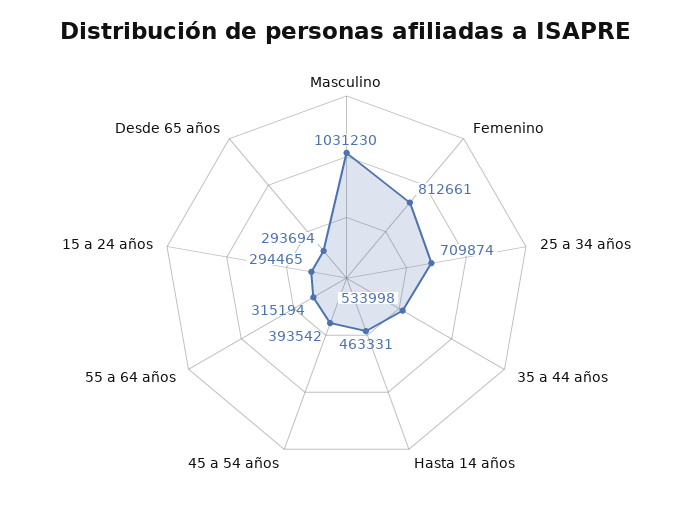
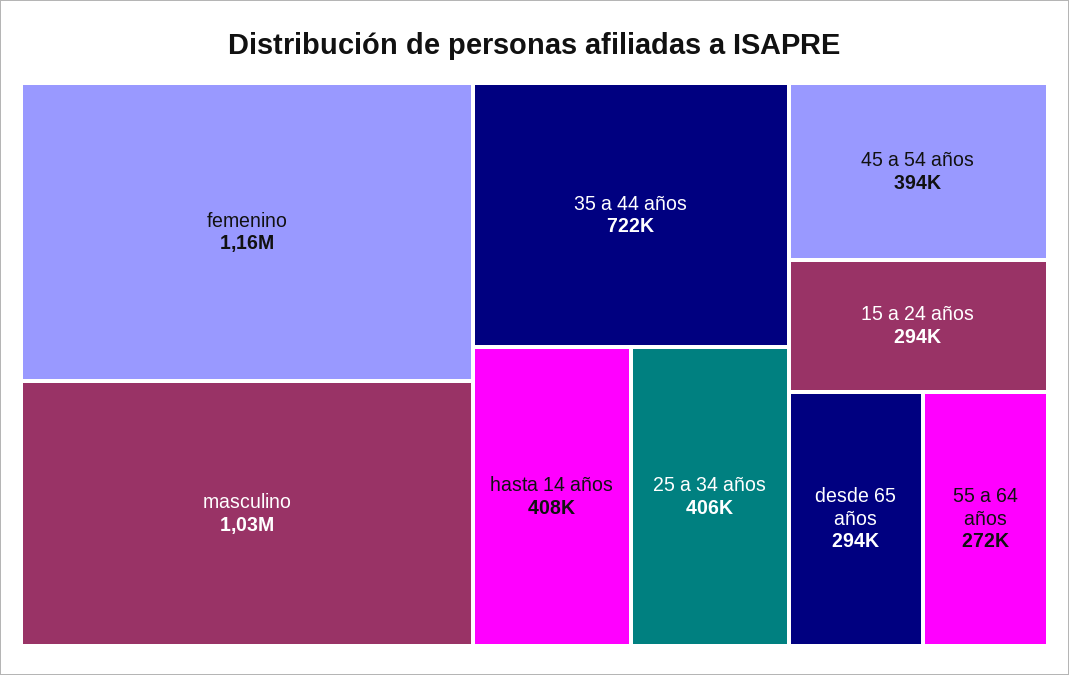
  {
    "Masculino": 1031230,
-   "Femenino": 812661,
+   "Femenino": 1160000,
-   "25 a 34 años": 709874,
+   "25 a 34 años": 406000,
-   "35 a 44 años": 533998,
+   "35 a 44 años": 722000,
-   "Hasta 14 años": 463331,
+   "Hasta 14 años": 408000,
    "45 a 54 años": 393542,
-   "55 a 64 años": 315194,
+   "55 a 64 años": 272000,
    "15 a 24 años": 294465,
    "Desde 65 años": 293694
  }

